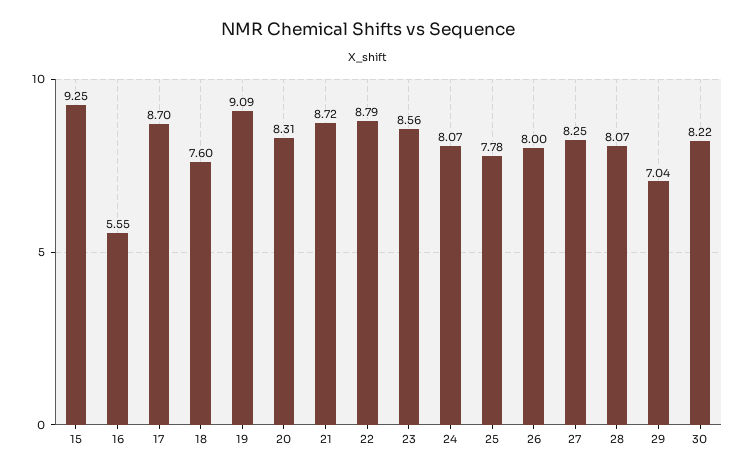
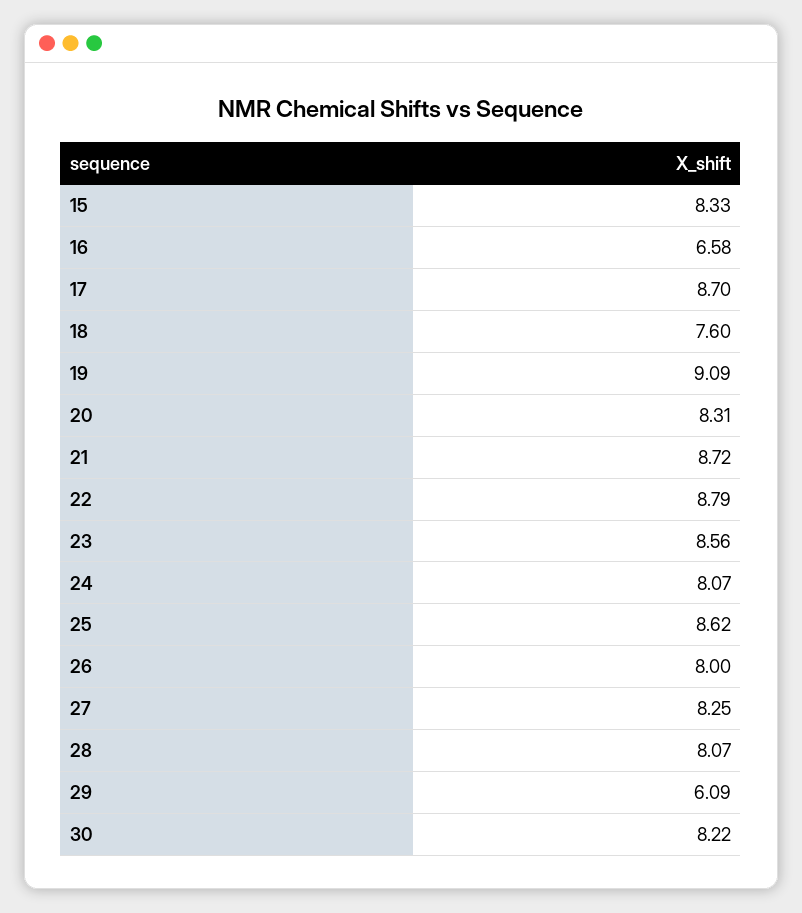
  {
-   "15": 9.25,
+   "15": 8.33,
-   "16": 5.55,
+   "16": 6.58,
    "17": 8.7,
    "18": 7.6,
    "19": 9.09,
    "20": 8.31,
    "21": 8.72,
    "22": 8.79,
    "23": 8.56,
    "24": 8.07,
-   "25": 7.78,
+   "25": 8.62,
    "26": 8,
    "27": 8.25,
    "28": 8.07,
-   "29": 7.04,
+   "29": 6.09,
    "30": 8.22
  }

